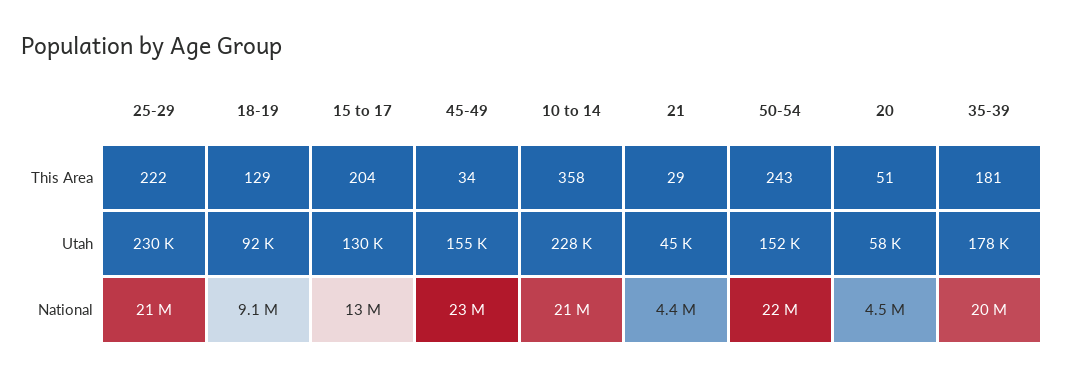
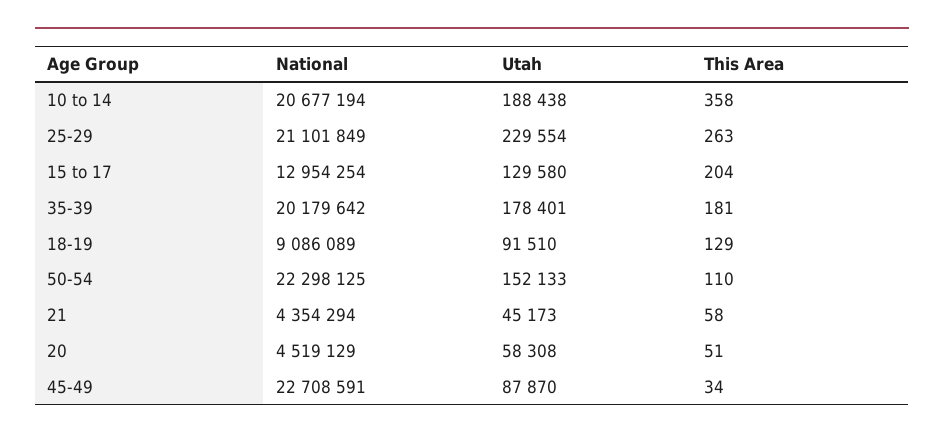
  {
    "25-29": {
-     "This Area": 222,
+     "This Area": 263,
      "Utah": 229554,
      "National": 21101849
    },
    "18-19": {
      "This Area": 129,
      "Utah": 91510,
      "National": 9086089
    },
    "15 to 17": {
      "This Area": 204,
      "Utah": 129580,
      "National": 12954254
    },
    "45-49": {
      "This Area": 34,
-     "Utah": 155000,
+     "Utah": 87870,
      "National": 22708591
    },
    "10 to 14": {
      "This Area": 358,
-     "Utah": 228000,
+     "Utah": 188438,
      "National": 20677194
    },
    "21": {
-     "This Area": 29,
+     "This Area": 58,
      "Utah": 45173,
      "National": 4354294
    },
    "50-54": {
-     "This Area": 243,
+     "This Area": 110,
      "Utah": 152133,
      "National": 22298125
    },
    "20": {
      "This Area": 51,
      "Utah": 58308,
      "National": 4519129
    },
    "35-39": {
      "This Area": 181,
      "Utah": 178401,
      "National": 20179642
    }
  }

